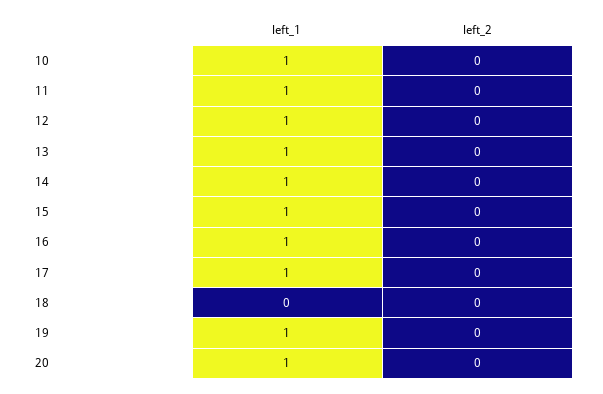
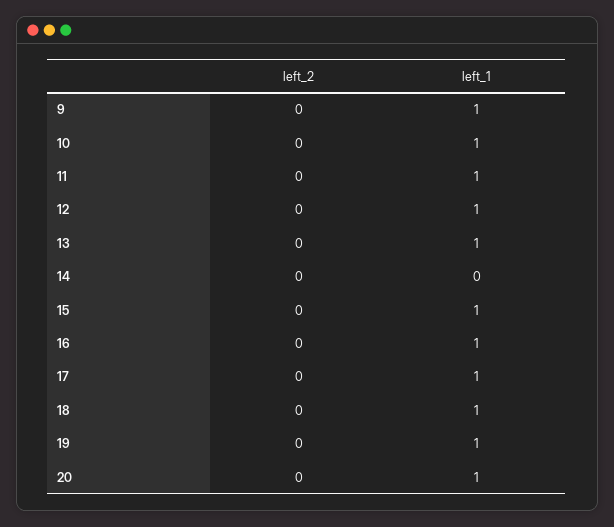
  {
    "left_1": {
      "10": 1,
      "11": 1,
      "12": 1,
      "13": 1,
-     "14": 1,
+     "14": 0,
      "15": 1,
      "16": 1,
      "17": 1,
-     "18": 0,
+     "18": 1,
      "19": 1,
-     "20": 1
+     "20": 1,
+     "9": 1
    },
    "left_2": {
      "10": 0,
      "11": 0,
      "12": 0,
      "13": 0,
      "14": 0,
      "15": 0,
      "16": 0,
      "17": 0,
      "18": 0,
      "19": 0,
-     "20": 0
+     "20": 0,
+     "9": 0
    }
  }

